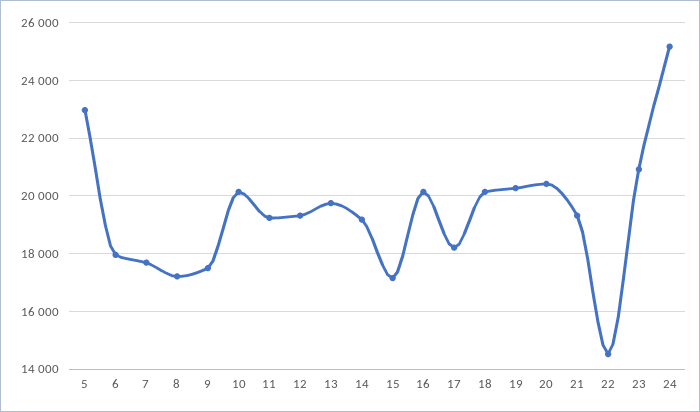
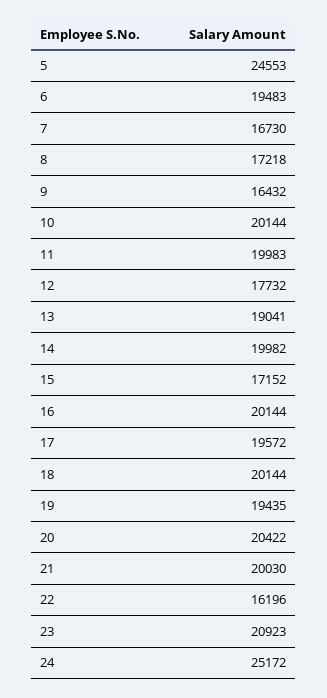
  {
-   "5": 23000,
+   "5": 24553,
-   "6": 18000,
+   "6": 19483,
-   "7": 17750,
+   "7": 16730,
    "8": 17218,
-   "9": 17500,
+   "9": 16432,
    "10": 20144,
-   "11": 19250,
+   "11": 19983,
-   "12": 19250,
+   "12": 17732,
-   "13": 19750,
+   "13": 19041,
-   "14": 19250,
+   "14": 19982,
    "15": 17152,
    "16": 20144,
-   "17": 18250,
+   "17": 19572,
    "18": 20144,
-   "19": 20250,
+   "19": 19435,
    "20": 20422,
-   "21": 19250,
+   "21": 20030,
-   "22": 14500,
+   "22": 16196,
    "23": 20923,
    "24": 25172
  }

